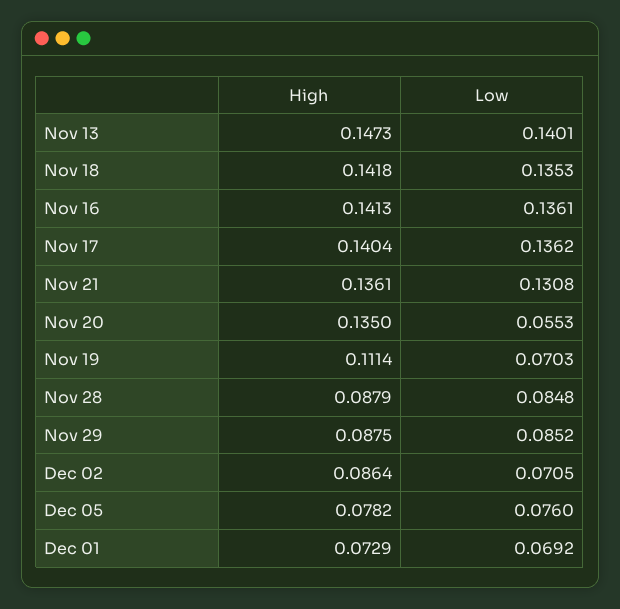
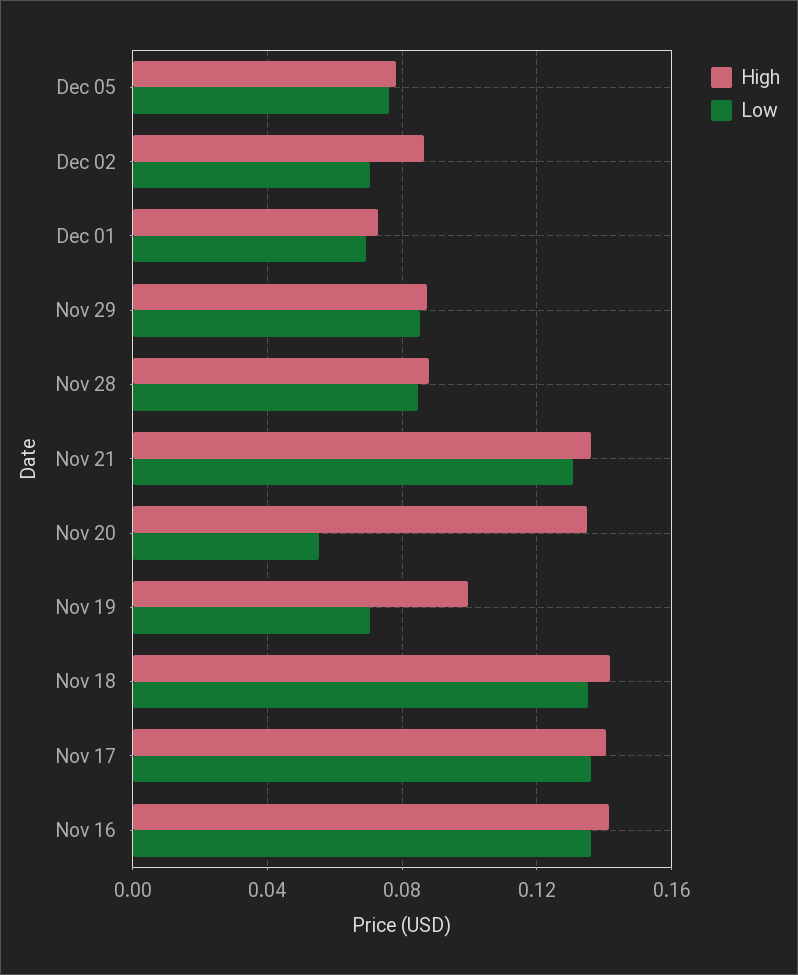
  {
    "High": {
-     "Nov 13": 0.1473,
      "Nov 18": 0.1418,
      "Nov 16": 0.1413,
      "Nov 17": 0.1404,
      "Nov 21": 0.1361,
      "Nov 20": 0.135,
-     "Nov 19": 0.1114,
+     "Nov 19": 0.1,
      "Nov 28": 0.0879,
      "Nov 29": 0.0875,
      "Dec 02": 0.0864,
      "Dec 05": 0.0782,
      "Dec 01": 0.0729
    },
    "Low": {
-     "Nov 13": 0.1401,
      "Nov 18": 0.1353,
      "Nov 16": 0.1361,
      "Nov 17": 0.1362,
      "Nov 21": 0.1308,
      "Nov 20": 0.0553,
      "Nov 19": 0.0703,
      "Nov 28": 0.0848,
      "Nov 29": 0.0852,
      "Dec 02": 0.0705,
      "Dec 05": 0.076,
      "Dec 01": 0.0692
    }
  }

